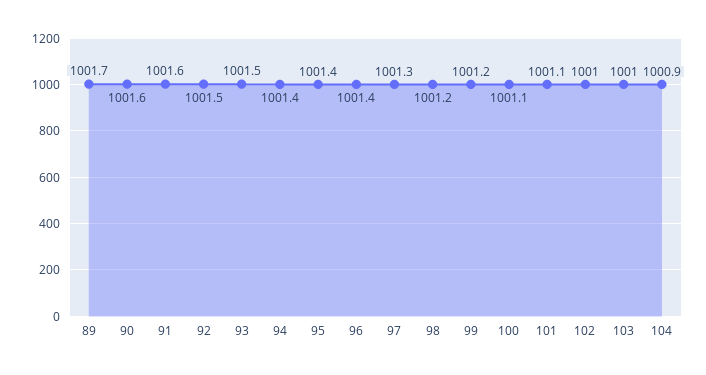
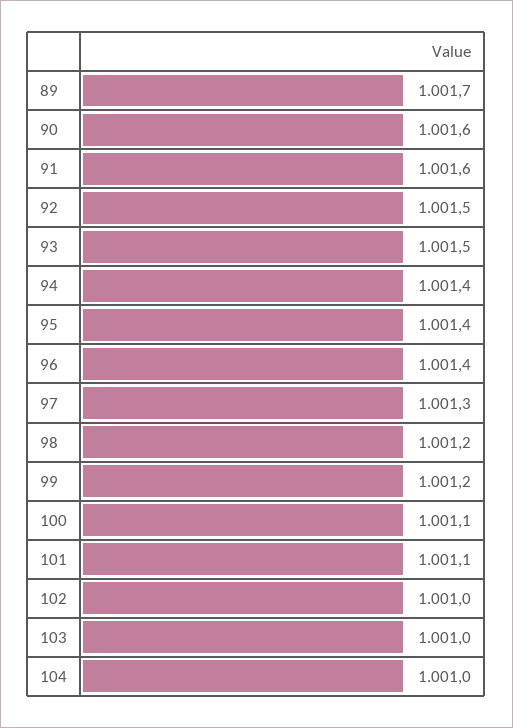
  {
    "89": 1001.7,
    "90": 1001.6,
    "91": 1001.6,
    "92": 1001.5,
    "93": 1001.5,
    "94": 1001.4,
    "95": 1001.4,
    "96": 1001.4,
    "97": 1001.3,
    "98": 1001.2,
    "99": 1001.2,
    "100": 1001.1,
    "101": 1001.1,
    "102": 1001,
    "103": 1001,
-   "104": 1000.9
+   "104": 1001
  }

